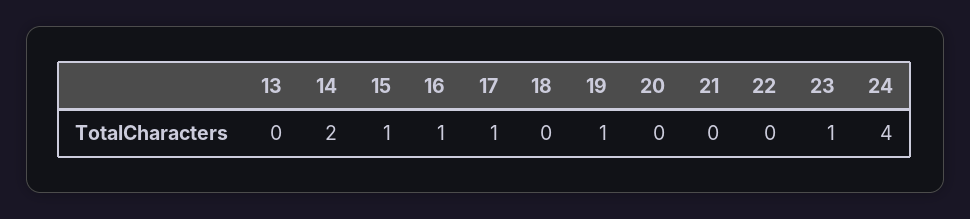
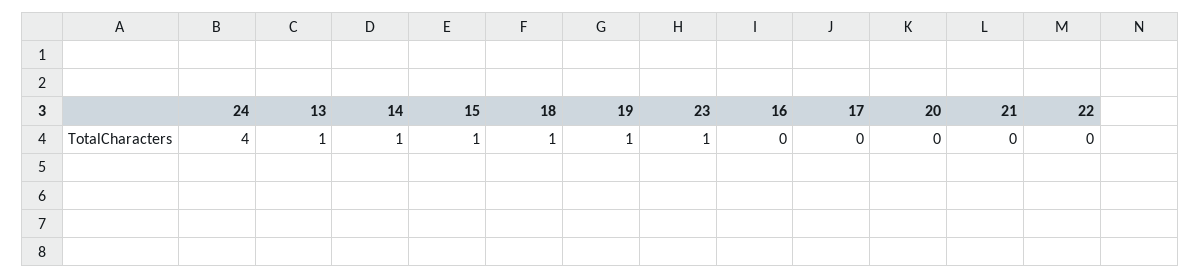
  {
-   "13": 0,
+   "13": 1,
-   "14": 2,
+   "14": 1,
    "15": 1,
-   "16": 1,
+   "16": 0,
-   "17": 1,
+   "17": 0,
-   "18": 0,
+   "18": 1,
    "19": 1,
    "20": 0,
    "21": 0,
    "22": 0,
    "23": 1,
    "24": 4
  }

